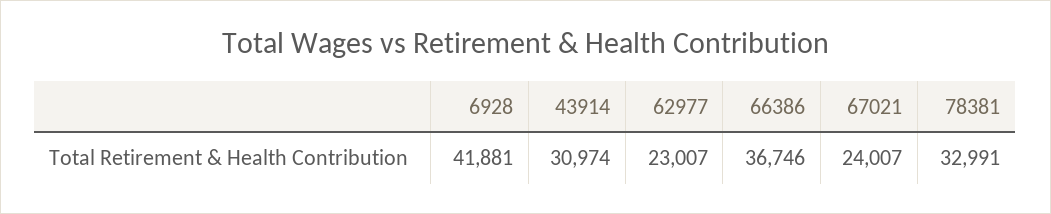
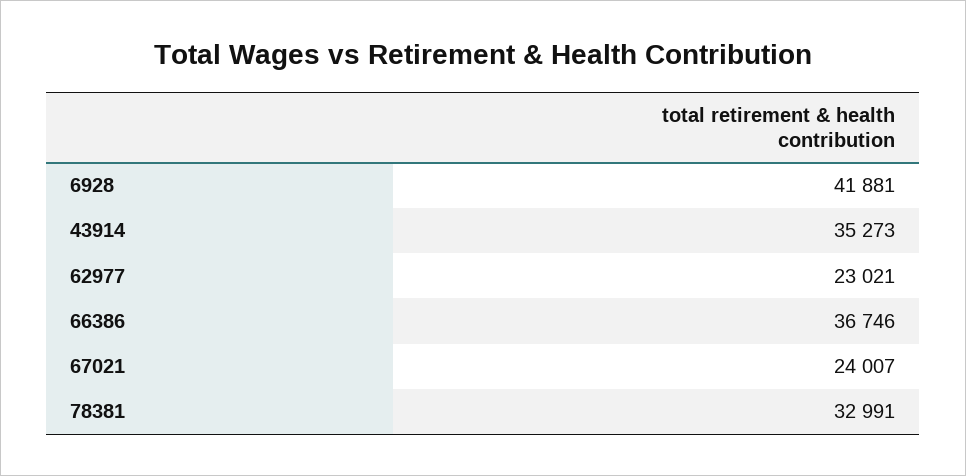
  {
    "6928": 41881,
-   "43914": 30974,
+   "43914": 35273,
-   "62977": 23007,
+   "62977": 23021,
    "66386": 36746,
    "67021": 24007,
    "78381": 32991
  }

